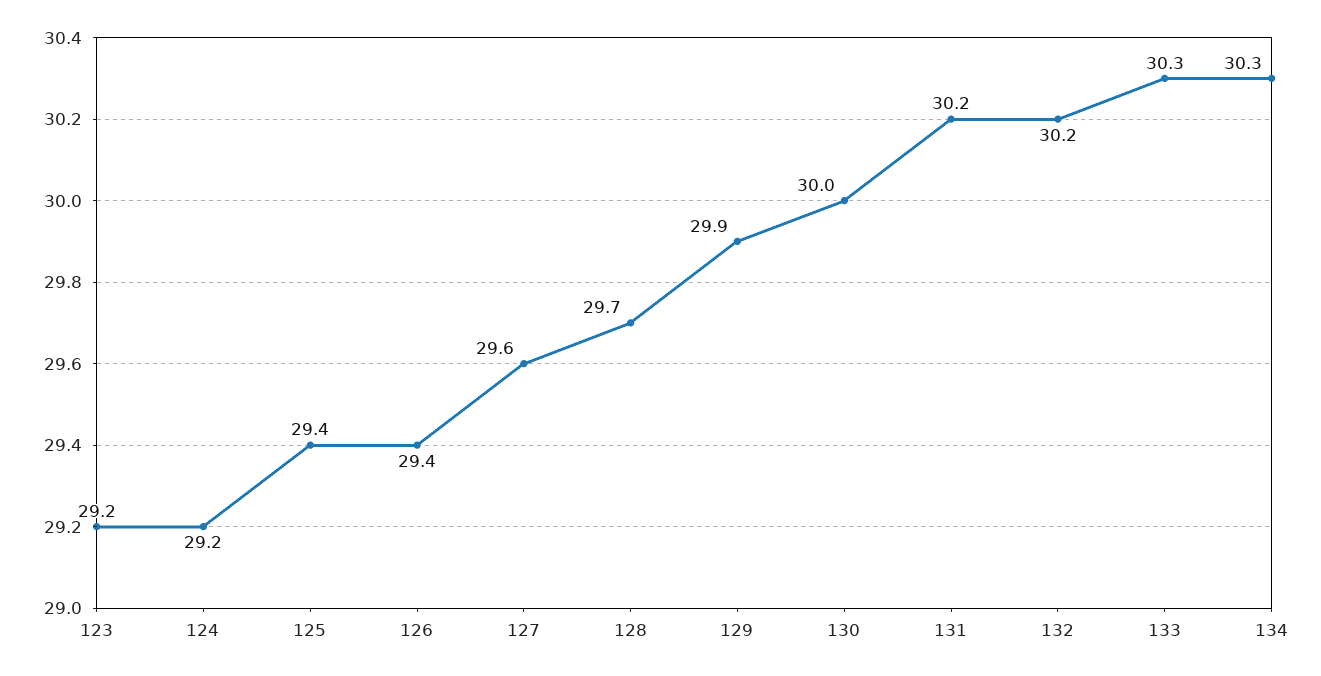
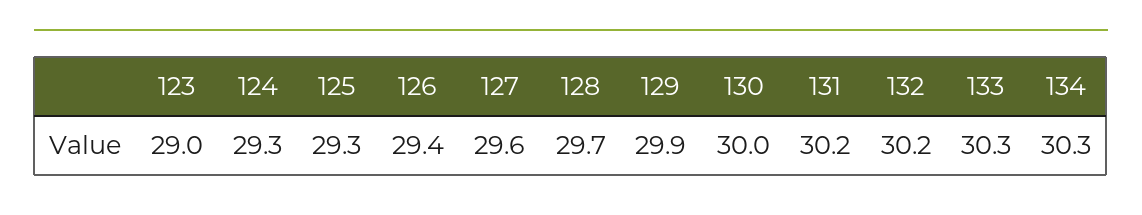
  {
-   "123": 29.2,
+   "123": 29,
-   "124": 29.2,
+   "124": 29.3,
-   "125": 29.4,
+   "125": 29.3,
    "126": 29.4,
    "127": 29.6,
    "128": 29.7,
    "129": 29.9,
    "130": 30,
    "131": 30.2,
    "132": 30.2,
    "133": 30.3,
    "134": 30.3
  }

